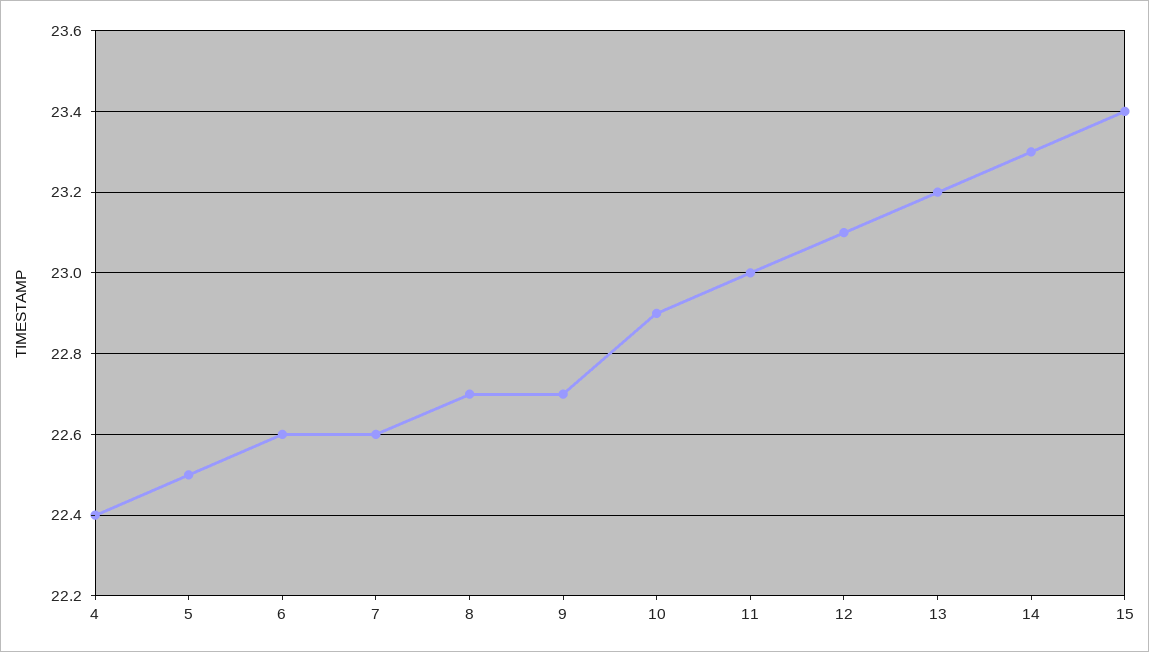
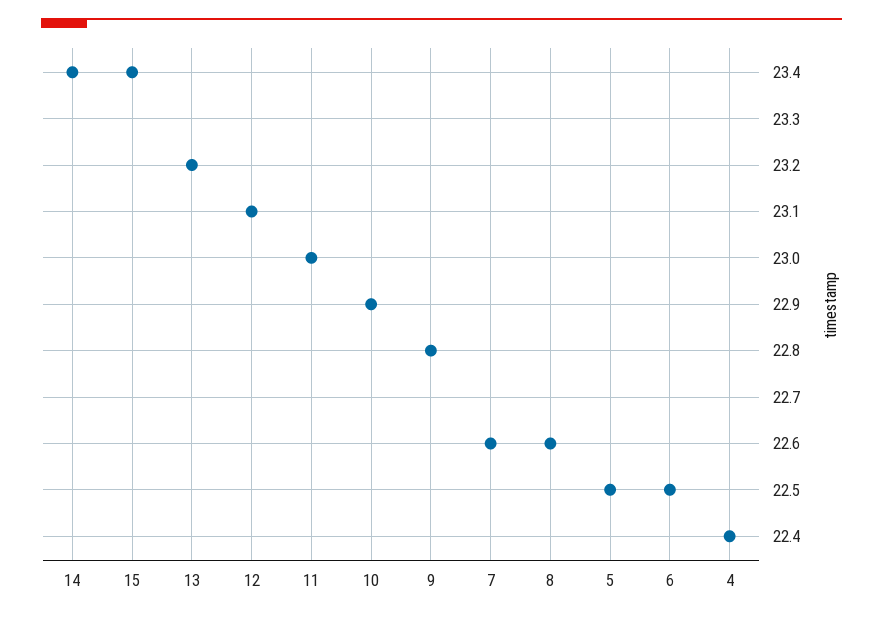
  {
    "4": 22.4,
    "5": 22.5,
-   "6": 22.6,
+   "6": 22.5,
    "7": 22.6,
-   "8": 22.7,
+   "8": 22.6,
-   "9": 22.7,
+   "9": 22.8,
    "10": 22.9,
    "11": 23,
    "12": 23.1,
    "13": 23.2,
-   "14": 23.3,
+   "14": 23.4,
    "15": 23.4
  }

